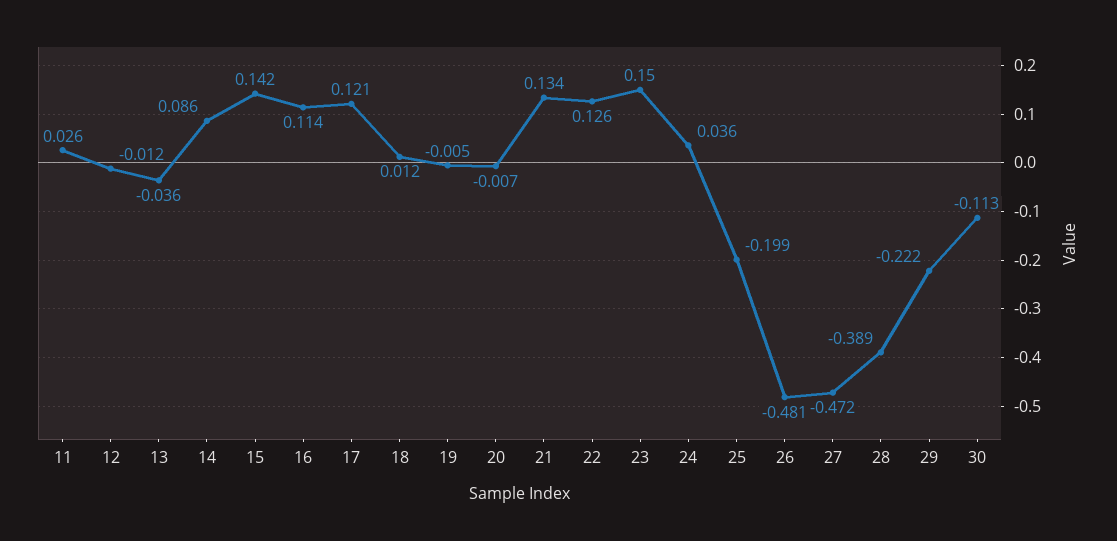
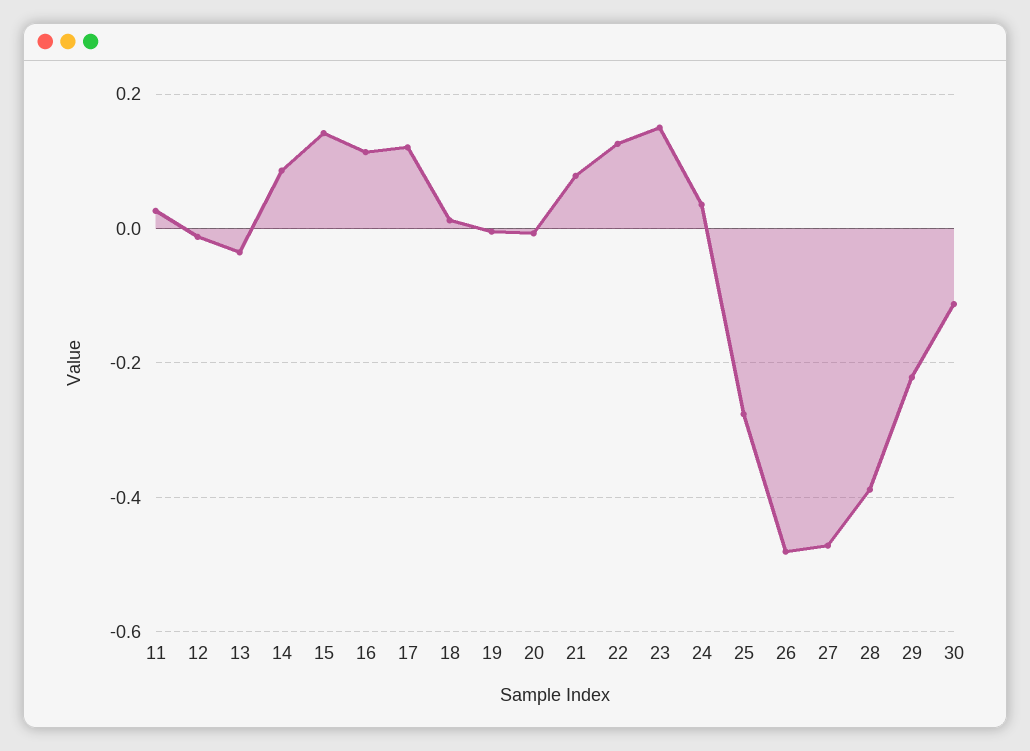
  {
    "11": 0.026,
    "12": -0.012,
    "13": -0.036,
    "14": 0.086,
    "15": 0.142,
    "16": 0.114,
    "17": 0.121,
    "18": 0.012,
    "19": -0.005,
    "20": -0.007,
-   "21": 0.134,
+   "21": 0.08,
    "22": 0.126,
    "23": 0.15,
    "24": 0.036,
-   "25": -0.199,
+   "25": -0.28,
    "26": -0.481,
    "27": -0.472,
    "28": -0.389,
    "29": -0.222,
    "30": -0.113
  }

